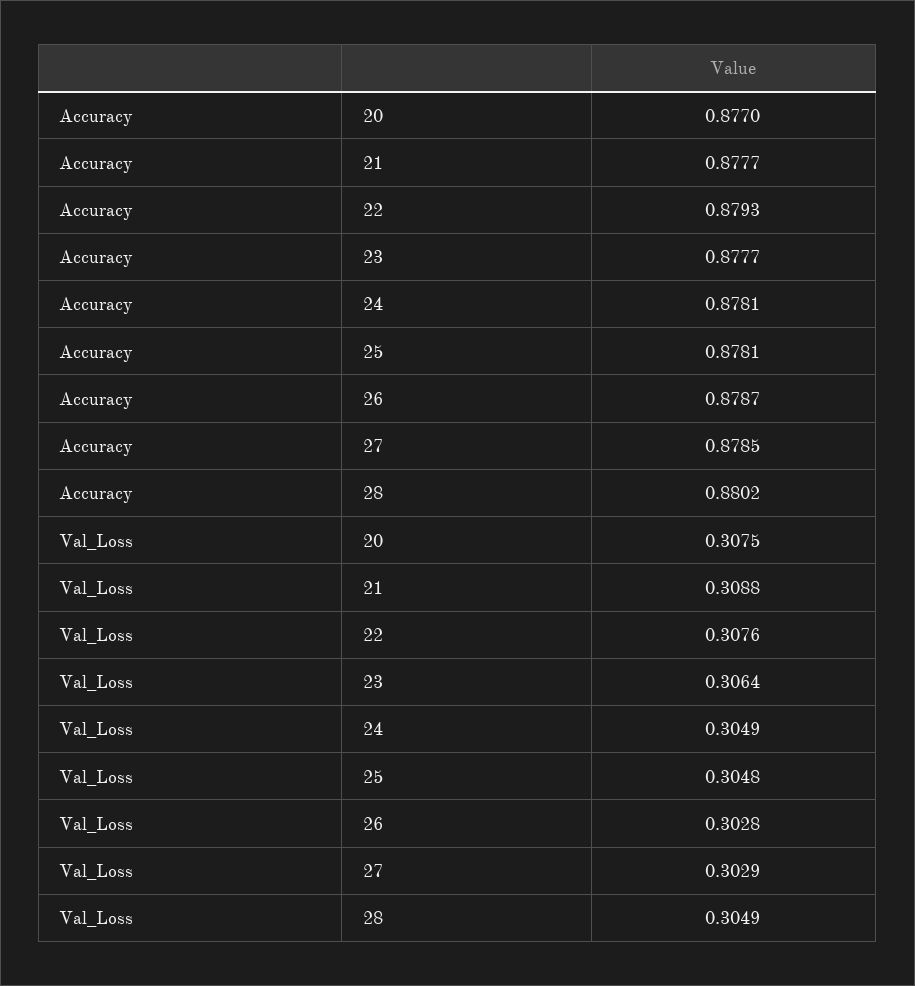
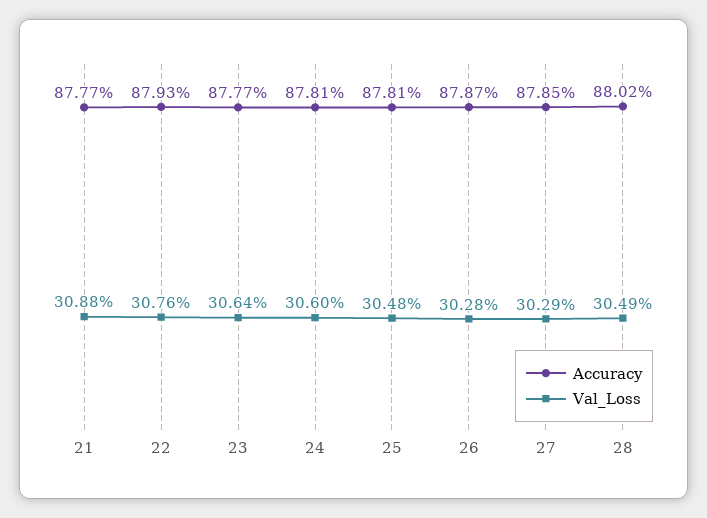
  {
    "Accuracy": {
-     "20": 0.877,
      "21": 0.8777,
      "22": 0.8793,
      "23": 0.8777,
      "24": 0.8781,
      "25": 0.8781,
      "26": 0.8787,
      "27": 0.8785,
      "28": 0.8802
    },
    "Val_Loss": {
-     "20": 0.3075,
      "21": 0.3088,
      "22": 0.3076,
      "23": 0.3064,
-     "24": 0.3049,
+     "24": 0.306,
      "25": 0.3048,
      "26": 0.3028,
      "27": 0.3029,
      "28": 0.3049
    }
  }

